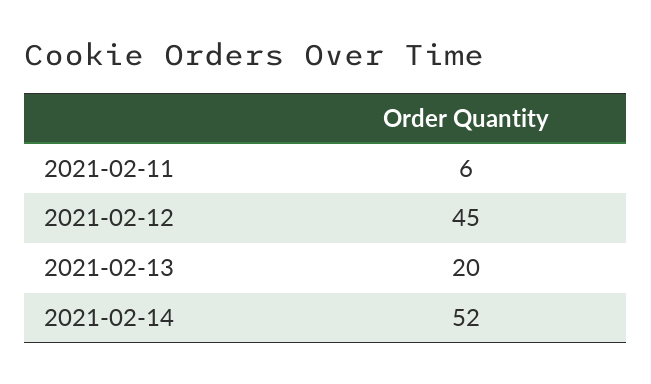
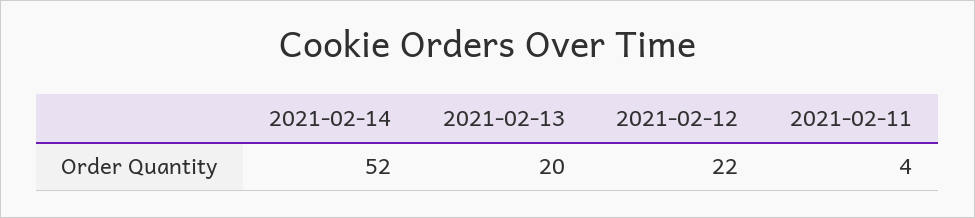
  {
-   "2021-02-11": 6,
+   "2021-02-11": 4,
-   "2021-02-12": 45,
+   "2021-02-12": 22,
    "2021-02-13": 20,
    "2021-02-14": 52
  }

